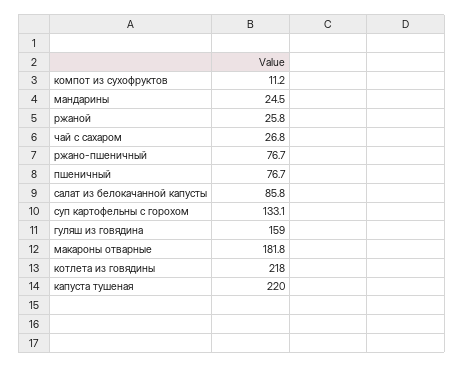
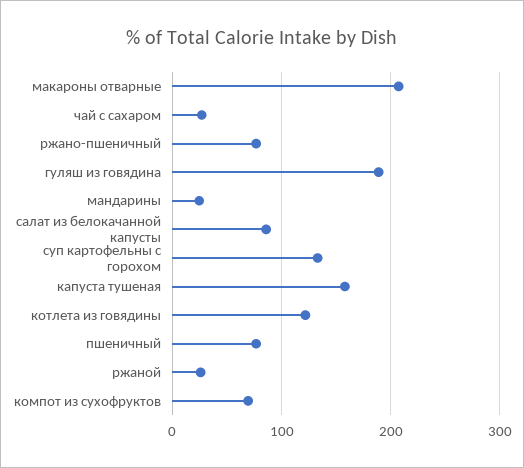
  {
-   "компот из сухофруктов": 11.2,
+   "компот из сухофруктов": 70,
    "мандарины": 24.5,
    "ржаной": 25.8,
    "чай с сахаром": 26.8,
    "ржано-пшеничный": 76.7,
    "пшеничный": 76.7,
    "салат из белокачанной капусты": 85.8,
    "суп картофельны с горохом": 133.1,
-   "гуляш из говядина": 159,
+   "гуляш из говядина": 190,
-   "макароны отварные": 181.8,
+   "макароны отварные": 210,
-   "котлета из говядины": 218,
+   "котлета из говядины": 120,
-   "капуста тушеная": 220
+   "капуста тушеная": 160
  }

